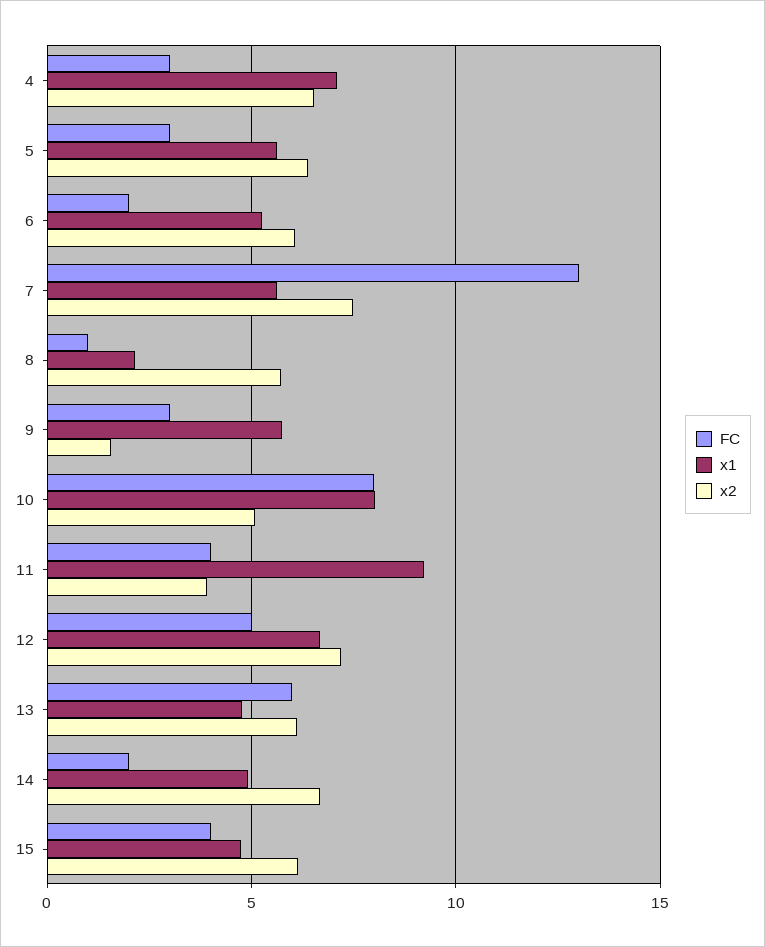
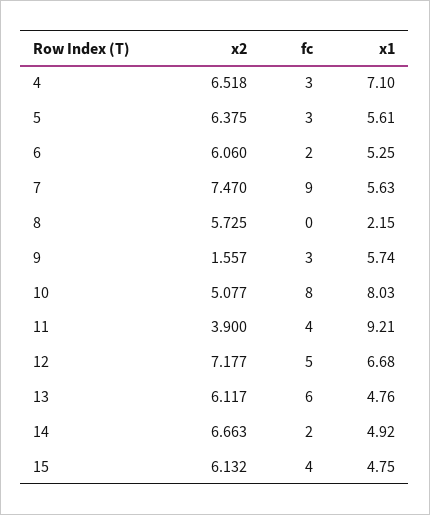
  {
    "FC": {
      "4": 3,
      "5": 3,
      "6": 2,
-     "7": 13,
+     "7": 9,
-     "8": 1,
+     "8": 0,
      "9": 3,
      "10": 8,
      "11": 4,
      "12": 5,
      "13": 6,
      "14": 2,
      "15": 4
    },
    "x1": {
      "4": 7.1,
      "5": 5.61,
      "6": 5.25,
      "7": 5.63,
      "8": 2.15,
      "9": 5.74,
      "10": 8.03,
      "11": 9.21,
      "12": 6.68,
      "13": 4.76,
      "14": 4.92,
      "15": 4.75
    },
    "x2": {
      "4": 6.518,
      "5": 6.375,
      "6": 6.06,
      "7": 7.47,
      "8": 5.725,
      "9": 1.557,
      "10": 5.077,
      "11": 3.9,
      "12": 7.177,
      "13": 6.117,
      "14": 6.663,
      "15": 6.132
    }
  }

